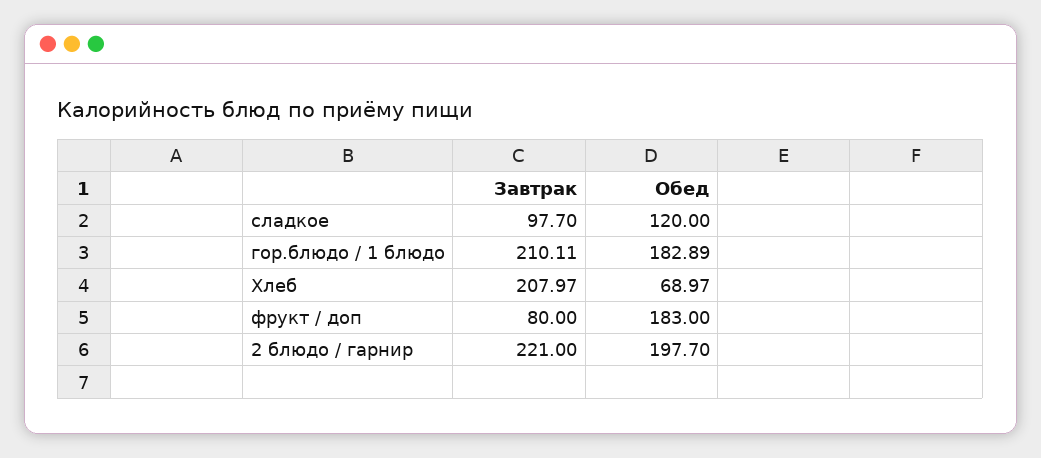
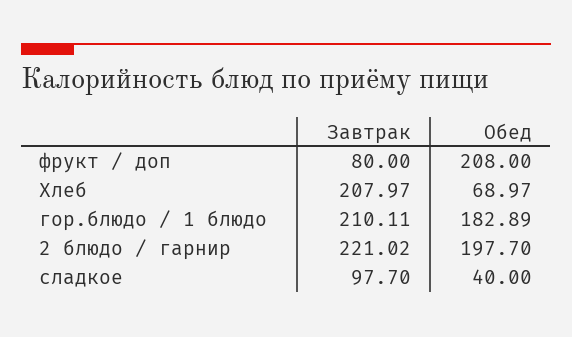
  {
    "Завтрак": {
      "сладкое": 97.7,
      "гор.блюдо / 1 блюдо": 210.11,
      "Хлеб": 207.97,
      "фрукт / доп": 80,
-     "2 блюдо / гарнир": 221
+     "2 блюдо / гарнир": 221.02
    },
    "Обед": {
-     "сладкое": 120,
+     "сладкое": 40,
      "гор.блюдо / 1 блюдо": 182.89,
      "Хлеб": 68.97,
-     "фрукт / доп": 183,
+     "фрукт / доп": 208,
      "2 блюдо / гарнир": 197.7
    }
  }

